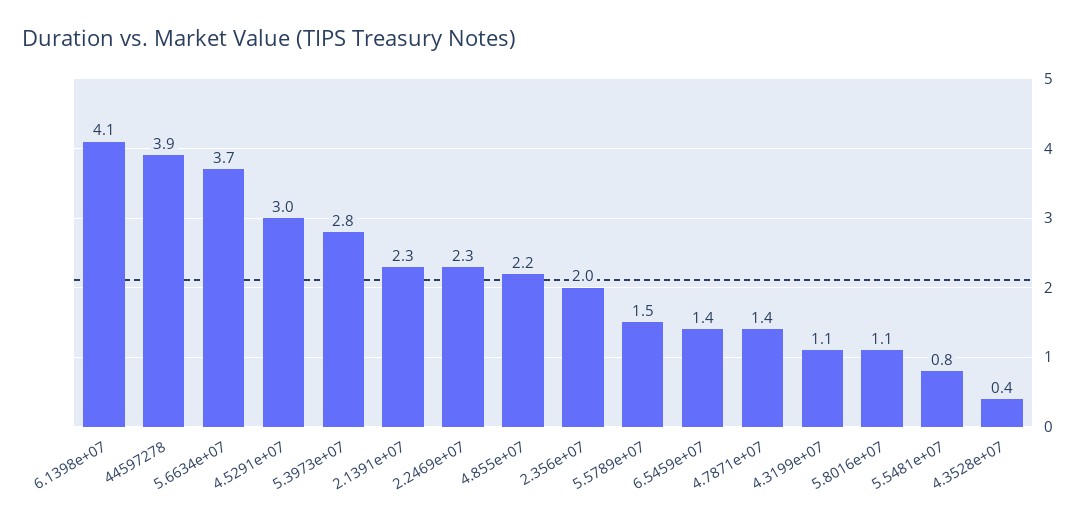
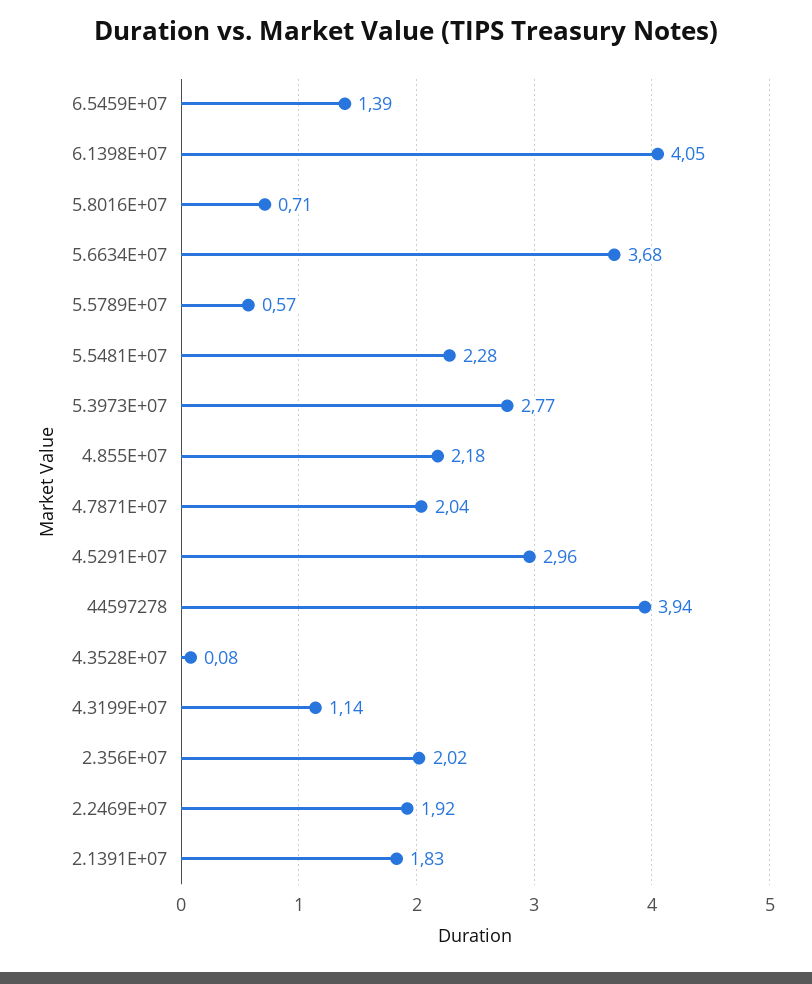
  {
    "6.1398e+07": 4.05,
    "44597278": 3.94,
    "5.6634e+07": 3.68,
    "4.5291e+07": 2.96,
    "5.3973e+07": 2.77,
-   "2.1391e+07": 2.3,
+   "2.1391e+07": 1.83,
-   "2.2469e+07": 2.3,
+   "2.2469e+07": 1.92,
    "4.855e+07": 2.18,
    "2.356e+07": 2.02,
-   "5.5789e+07": 1.5,
+   "5.5789e+07": 0.57,
    "6.5459e+07": 1.39,
-   "4.7871e+07": 1.4,
+   "4.7871e+07": 2.04,
    "4.3199e+07": 1.14,
-   "5.8016e+07": 1.1,
+   "5.8016e+07": 0.71,
-   "5.5481e+07": 0.8,
+   "5.5481e+07": 2.28,
-   "4.3528e+07": 0.4
+   "4.3528e+07": 0.08
  }

